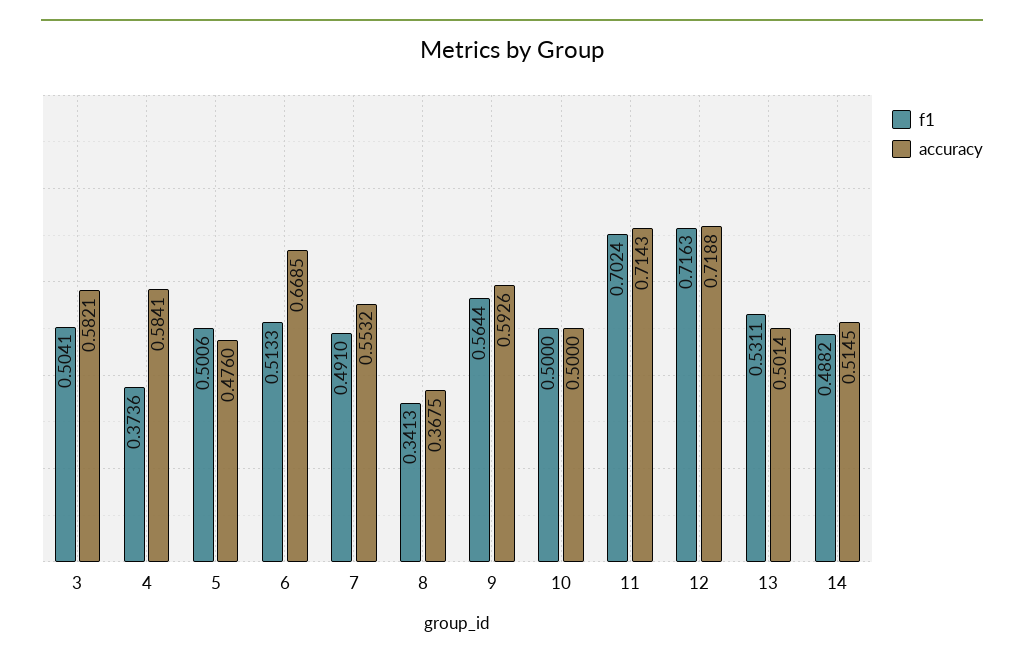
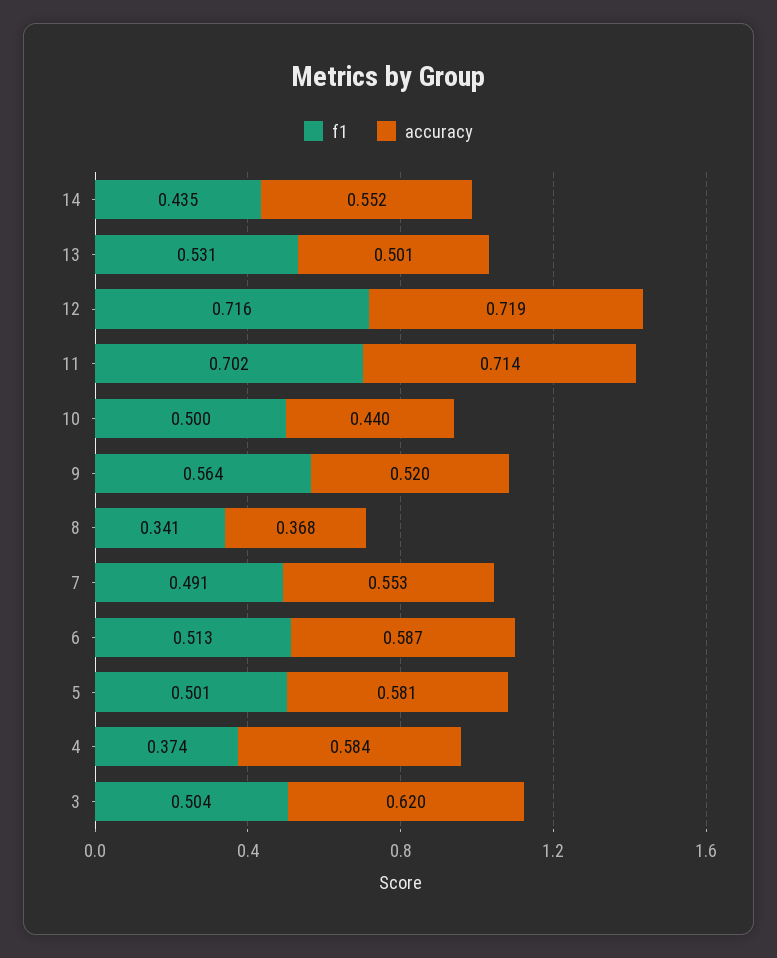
  {
    "f1": {
      "3": 0.5041,
      "4": 0.3736,
      "5": 0.5006,
      "6": 0.5133,
      "7": 0.491,
      "8": 0.3413,
      "9": 0.5644,
      "10": 0.5,
      "11": 0.7024,
      "12": 0.7163,
      "13": 0.5311,
-     "14": 0.4882
+     "14": 0.435
    },
    "accuracy": {
-     "3": 0.5821,
+     "3": 0.62,
      "4": 0.5841,
-     "5": 0.476,
+     "5": 0.581,
-     "6": 0.6685,
+     "6": 0.587,
      "7": 0.5532,
      "8": 0.3675,
-     "9": 0.5926,
+     "9": 0.52,
-     "10": 0.5,
+     "10": 0.44,
      "11": 0.7143,
      "12": 0.7188,
      "13": 0.5014,
-     "14": 0.5145
+     "14": 0.552
    }
  }

